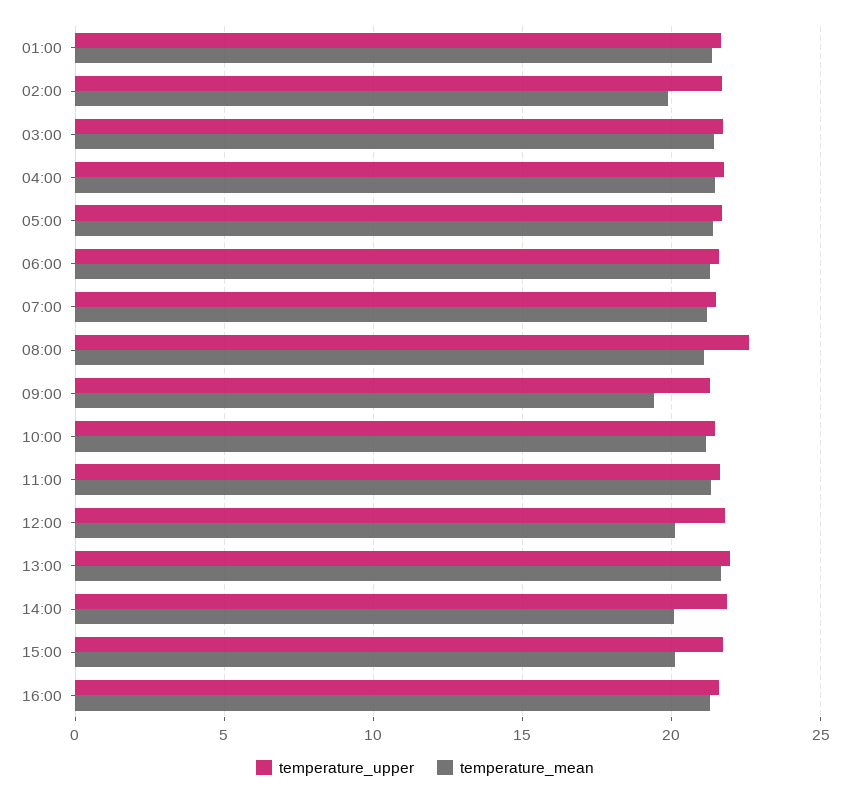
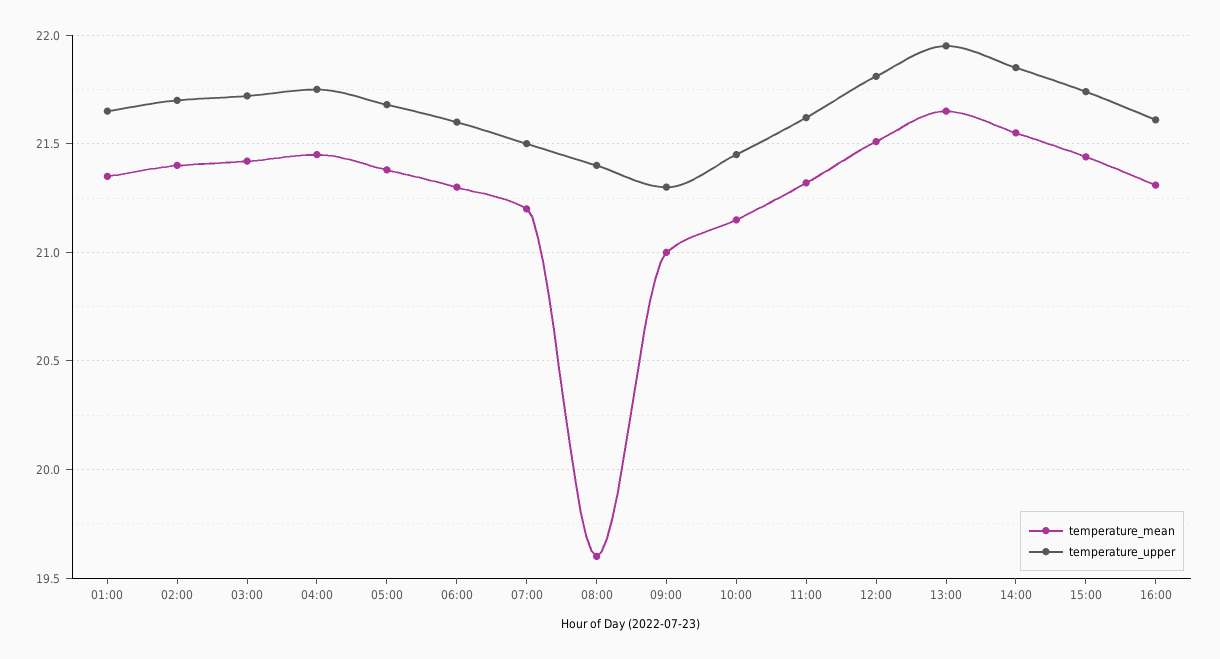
  {
    "temperature_upper": {
      "01:00": 21.65,
      "02:00": 21.7,
      "03:00": 21.7,
      "04:00": 21.75,
      "05:00": 21.7,
      "06:00": 21.6,
      "07:00": 21.5,
-     "08:00": 22.5,
+     "08:00": 21.4,
      "09:00": 21.3,
      "10:00": 21.45,
      "11:00": 21.6,
      "12:00": 21.8,
      "13:00": 21.95,
      "14:00": 21.85,
      "15:00": 21.75,
      "16:00": 21.6
    },
    "temperature_mean": {
      "01:00": 21.35,
-     "02:00": 20,
+     "02:00": 21.4,
      "03:00": 21.4,
      "04:00": 21.45,
      "05:00": 21.4,
      "06:00": 21.3,
      "07:00": 21.2,
-     "08:00": 21,
+     "08:00": 19.6,
-     "09:00": 19.5,
+     "09:00": 21,
      "10:00": 21.15,
      "11:00": 21.3,
-     "12:00": 20,
+     "12:00": 21.5,
      "13:00": 21.65,
-     "14:00": 20,
+     "14:00": 21.55,
-     "15:00": 20,
+     "15:00": 21.45,
      "16:00": 21.3
    }
  }

